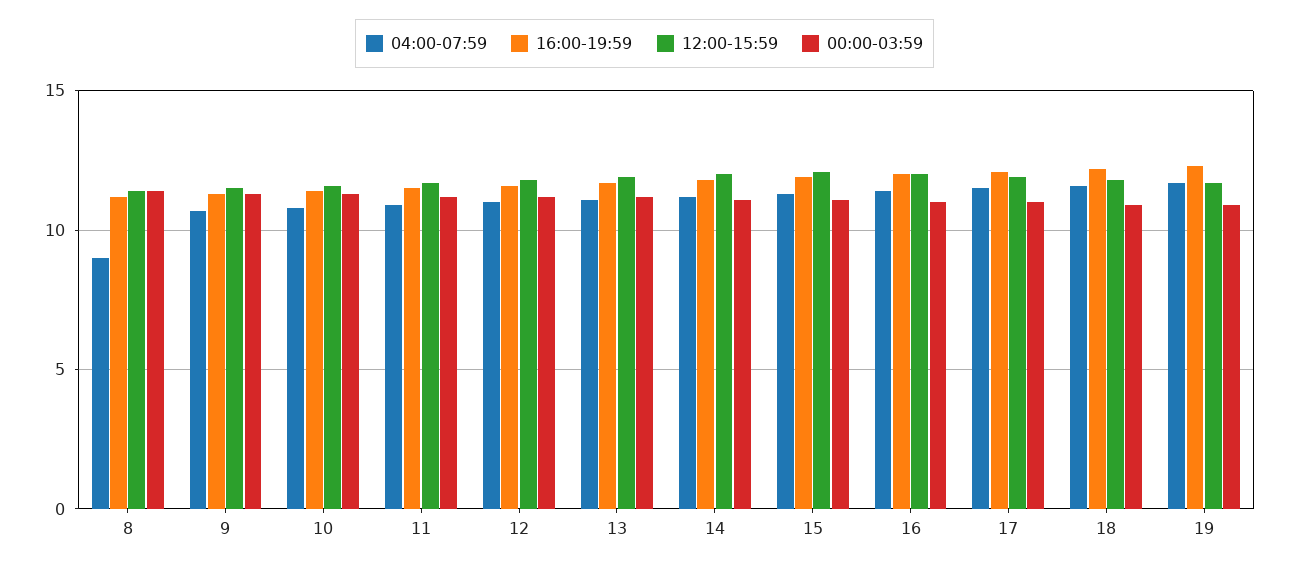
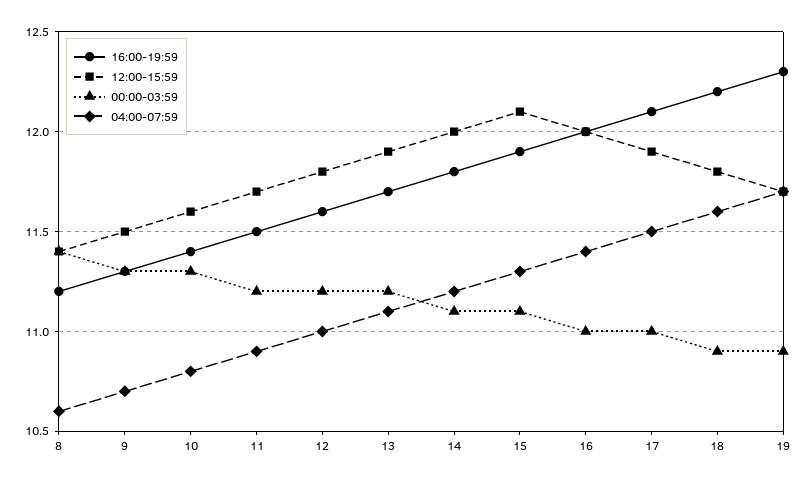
  {
    "04:00-07:59": {
-     "8": 9,
+     "8": 10.6,
      "9": 10.7,
      "10": 10.8,
      "11": 10.9,
      "12": 11,
      "13": 11.1,
      "14": 11.2,
      "15": 11.3,
      "16": 11.4,
      "17": 11.5,
      "18": 11.6,
      "19": 11.7
    },
    "16:00-19:59": {
      "8": 11.2,
      "9": 11.3,
      "10": 11.4,
      "11": 11.5,
      "12": 11.6,
      "13": 11.7,
      "14": 11.8,
      "15": 11.9,
      "16": 12,
      "17": 12.1,
      "18": 12.2,
      "19": 12.3
    },
    "12:00-15:59": {
      "8": 11.4,
      "9": 11.5,
      "10": 11.6,
      "11": 11.7,
      "12": 11.8,
      "13": 11.9,
      "14": 12,
      "15": 12.1,
      "16": 12,
      "17": 11.9,
      "18": 11.8,
      "19": 11.7
    },
    "00:00-03:59": {
      "8": 11.4,
      "9": 11.3,
      "10": 11.3,
      "11": 11.2,
      "12": 11.2,
      "13": 11.2,
      "14": 11.1,
      "15": 11.1,
      "16": 11,
      "17": 11,
      "18": 10.9,
      "19": 10.9
    }
  }

